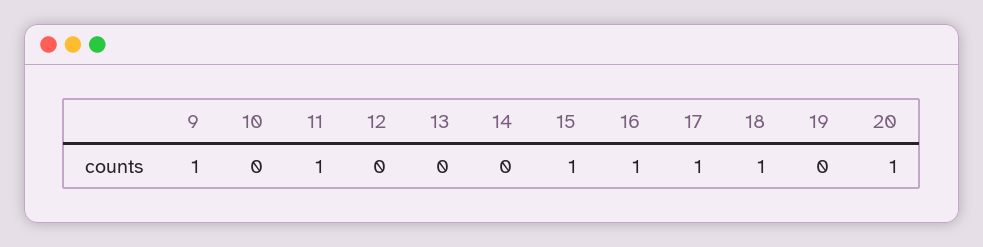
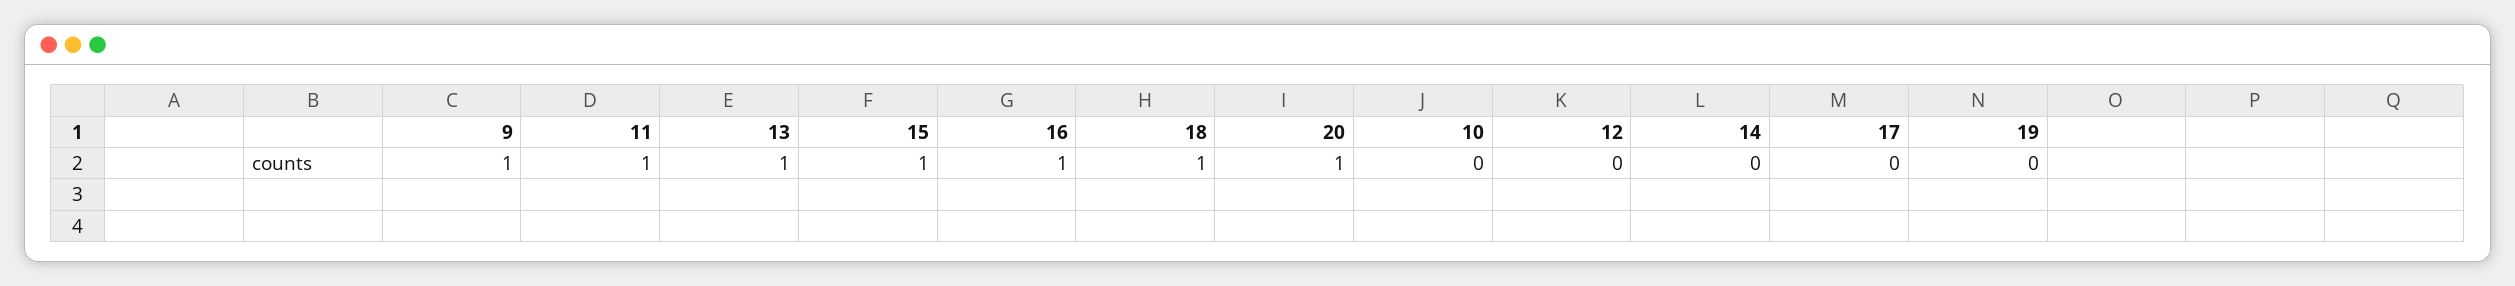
  {
    "9": 1,
    "10": 0,
    "11": 1,
    "12": 0,
-   "13": 0,
+   "13": 1,
    "14": 0,
    "15": 1,
    "16": 1,
-   "17": 1,
+   "17": 0,
    "18": 1,
    "19": 0,
    "20": 1
  }

